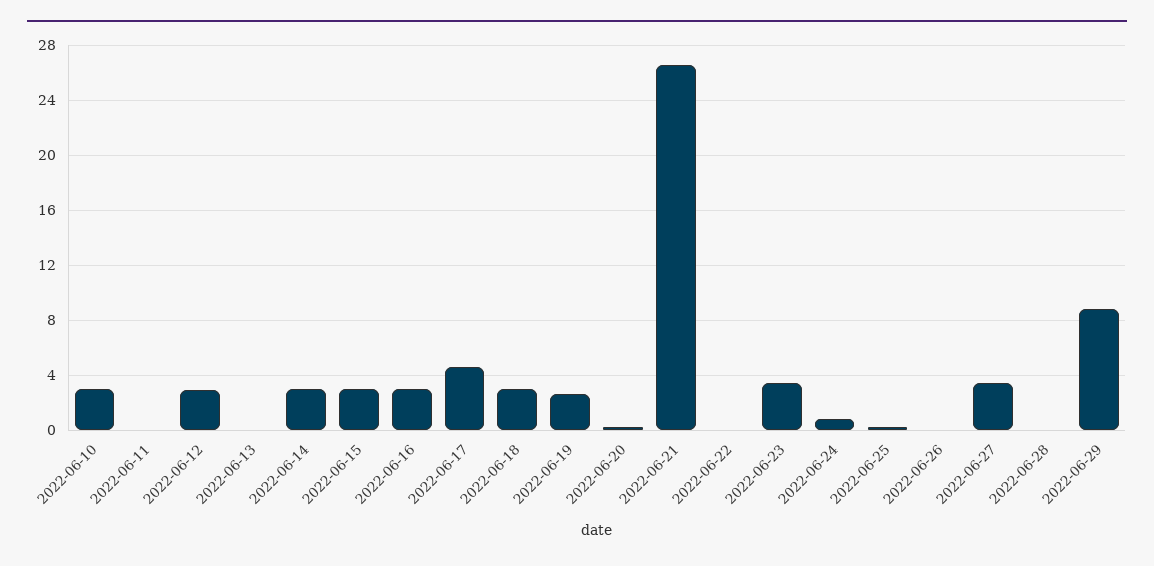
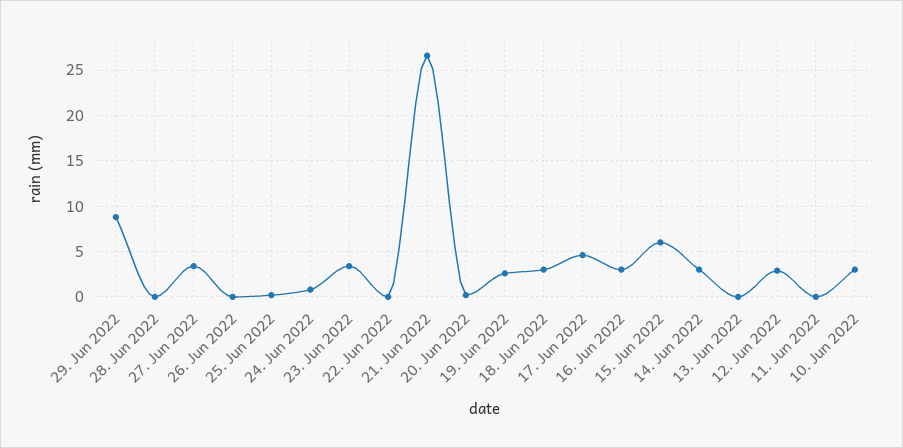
  {
    "2022-06-10": 3,
    "2022-06-11": 0,
    "2022-06-12": 3,
    "2022-06-13": 0,
    "2022-06-14": 3,
-   "2022-06-15": 3,
+   "2022-06-15": 6,
    "2022-06-16": 3,
    "2022-06-17": 4.5,
    "2022-06-18": 3,
    "2022-06-19": 2.5,
    "2022-06-20": 0,
    "2022-06-21": 26.5,
    "2022-06-22": 0,
    "2022-06-23": 3.5,
    "2022-06-24": 1,
    "2022-06-25": 0,
    "2022-06-26": 0,
    "2022-06-27": 3.5,
    "2022-06-28": 0,
    "2022-06-29": 9
  }

